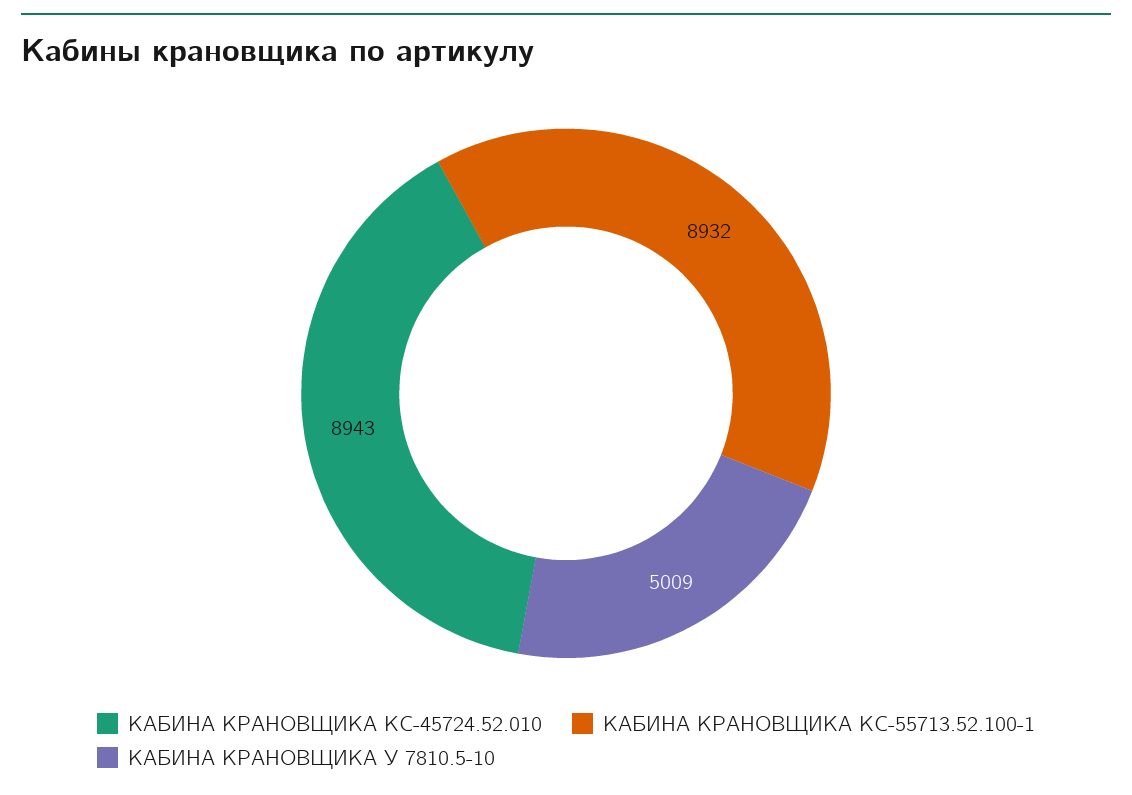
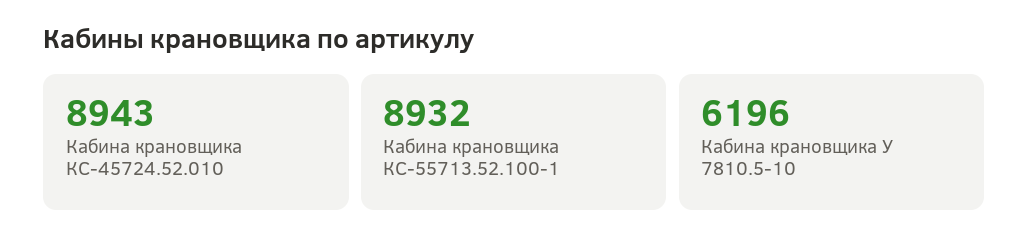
  {
    "КАБИНА КРАНОВЩИКА КС-45724.52.010": 8943,
    "КАБИНА КРАНОВЩИКА КС-55713.52.100-1": 8932,
-   "КАБИНА КРАНОВЩИКА У 7810.5-10": 5009
+   "КАБИНА КРАНОВЩИКА У 7810.5-10": 6196
  }

